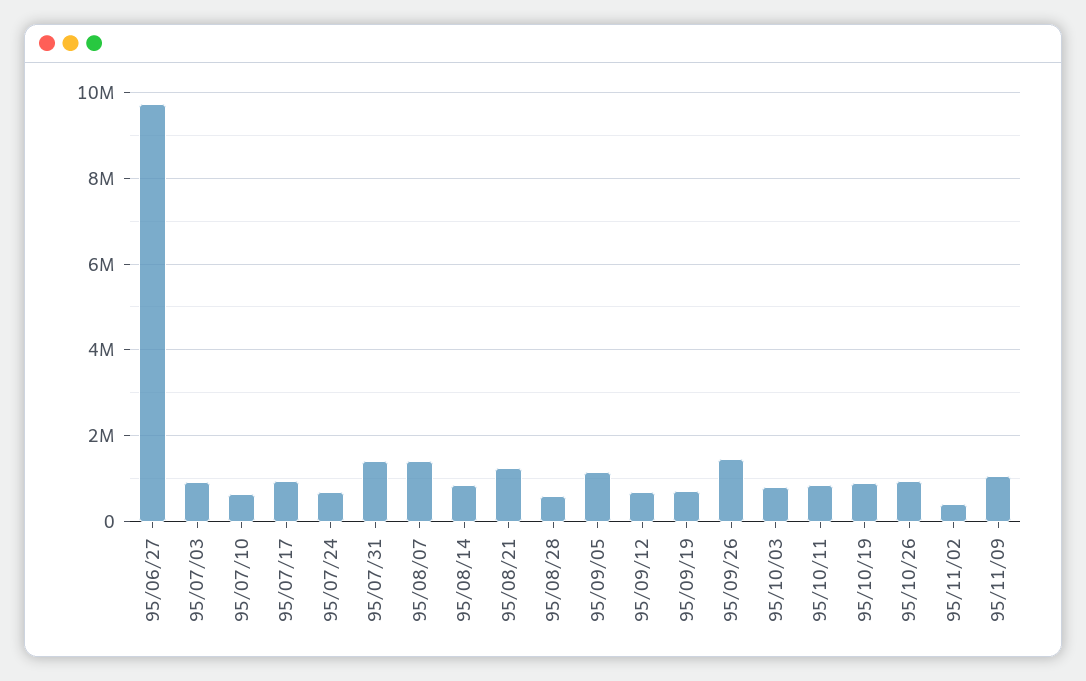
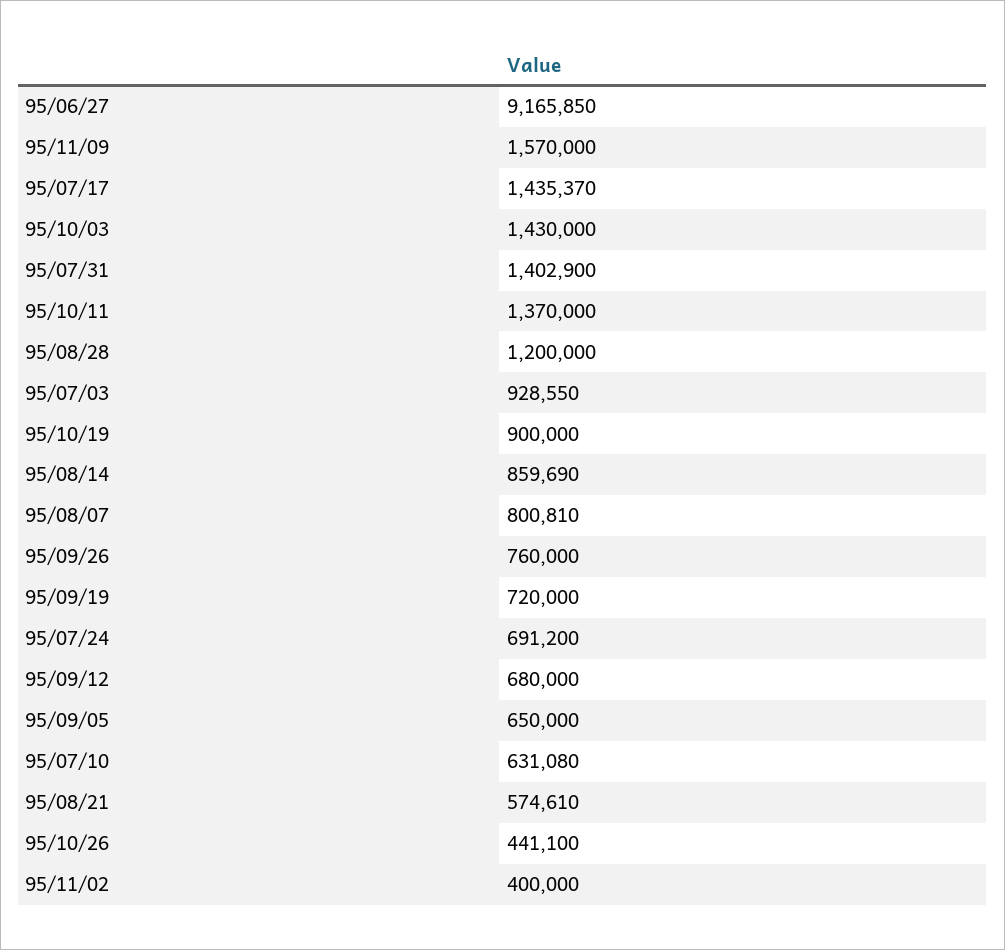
  {
-   "95/06/27": 9800000,
+   "95/06/27": 9165850,
    "95/07/03": 928550,
    "95/07/10": 631080,
-   "95/07/17": 1000000,
+   "95/07/17": 1435370,
    "95/07/24": 691200,
    "95/07/31": 1402900,
-   "95/08/07": 1400000,
+   "95/08/07": 800810,
    "95/08/14": 859690,
-   "95/08/21": 1200000,
+   "95/08/21": 574610,
-   "95/08/28": 600000,
+   "95/08/28": 1200000,
-   "95/09/05": 1200000,
+   "95/09/05": 650000,
    "95/09/12": 680000,
    "95/09/19": 720000,
-   "95/09/26": 1400000,
+   "95/09/26": 760000,
-   "95/10/03": 800000,
+   "95/10/03": 1430000,
-   "95/10/11": 800000,
+   "95/10/11": 1370000,
    "95/10/19": 900000,
-   "95/10/26": 1000000,
+   "95/10/26": 441100,
    "95/11/02": 400000,
-   "95/11/09": 1000000
+   "95/11/09": 1570000
  }

